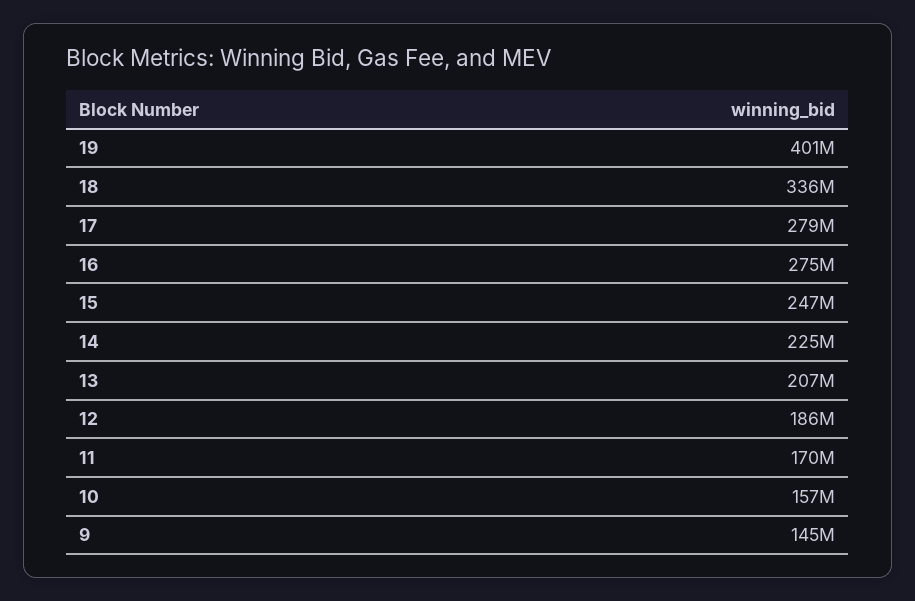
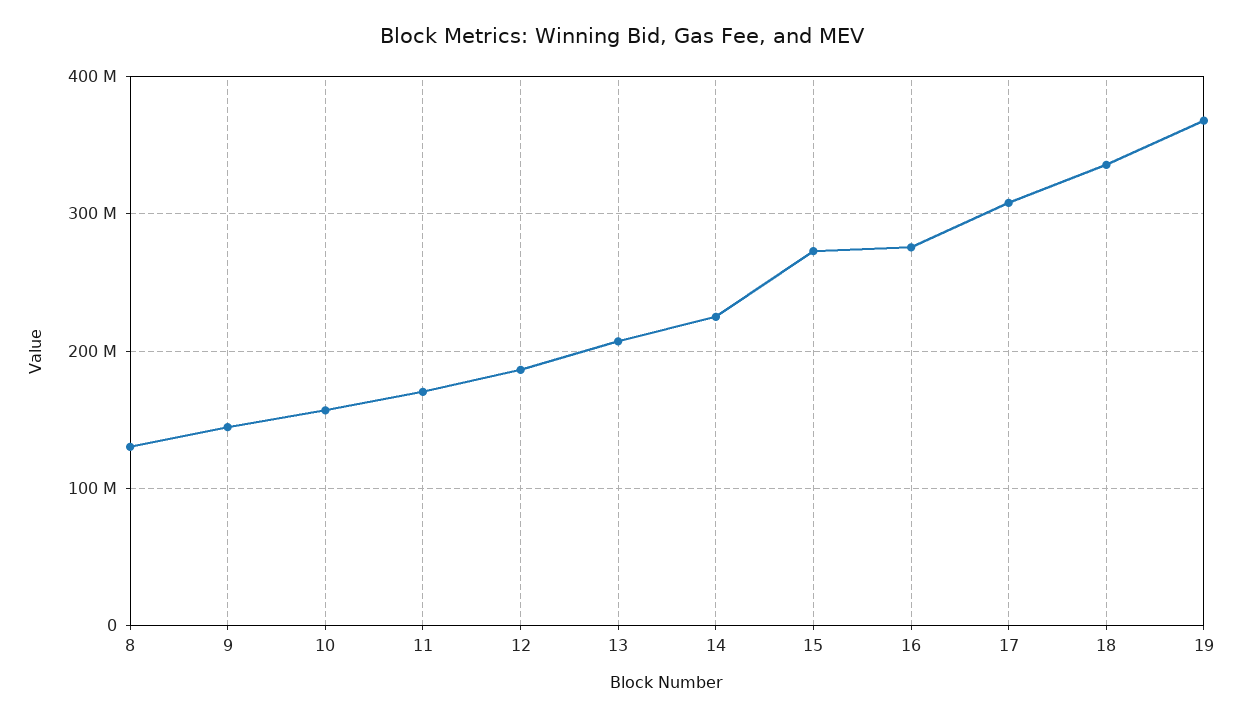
  {
-   "19": 401000000,
+   "19": 370000000,
    "18": 336000000,
-   "17": 279000000,
+   "17": 310000000,
    "16": 275000000,
-   "15": 247000000,
+   "15": 270000000,
    "14": 225000000,
    "13": 207000000,
    "12": 186000000,
    "11": 170000000,
    "10": 157000000,
-   "9": 145000000
+   "9": 145000000,
+   "8": 130000000
  }

